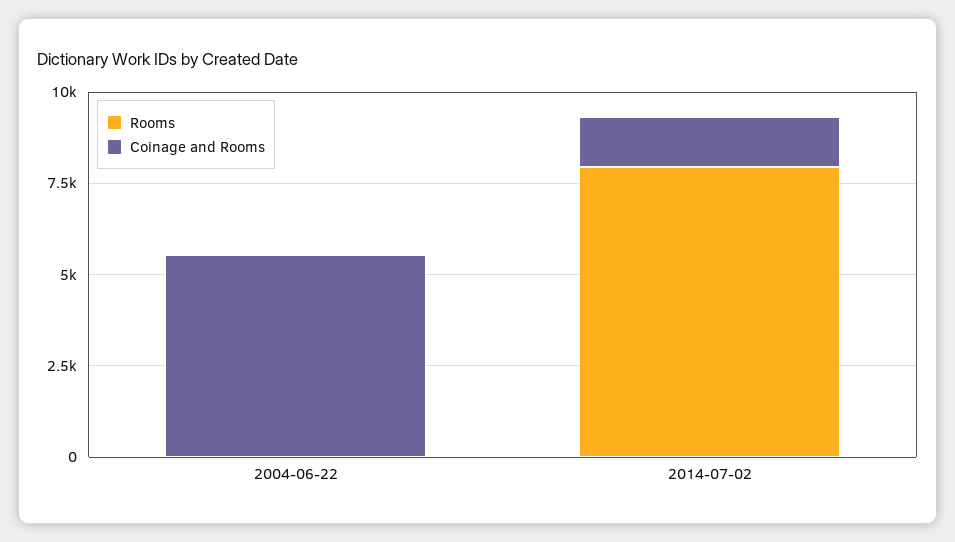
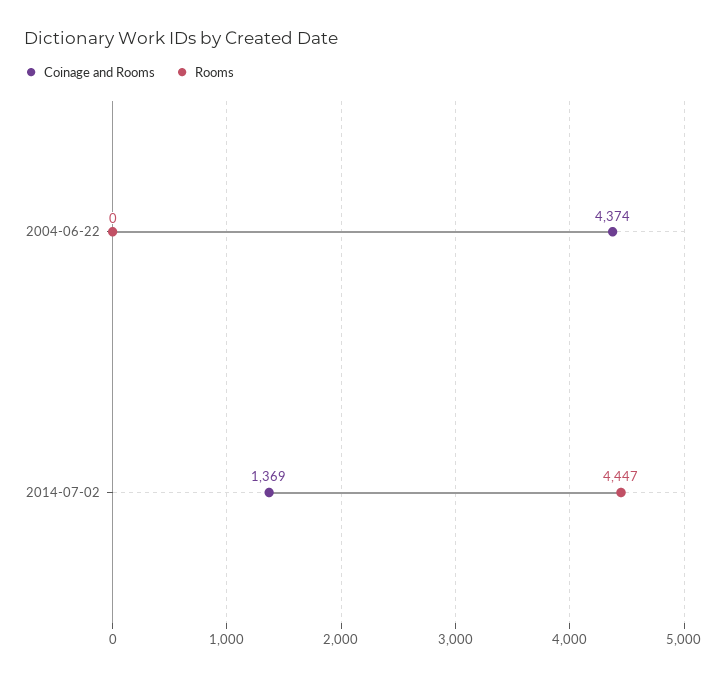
  {
    "Rooms": {
      "2004-06-22": 0,
-     "2014-07-02": 8000
+     "2014-07-02": 4447
    },
    "Coinage and Rooms": {
-     "2004-06-22": 5500,
+     "2004-06-22": 4374,
      "2014-07-02": 1369
    }
  }

